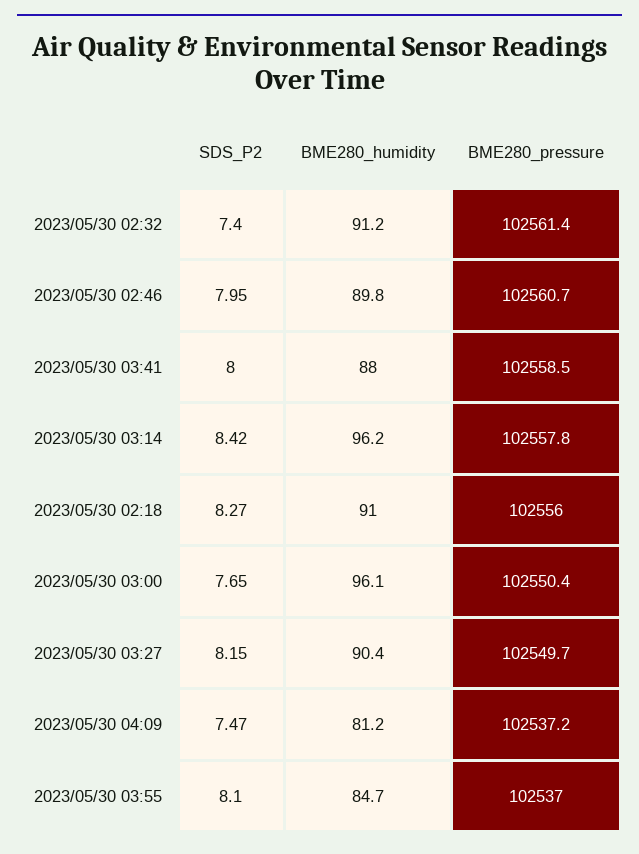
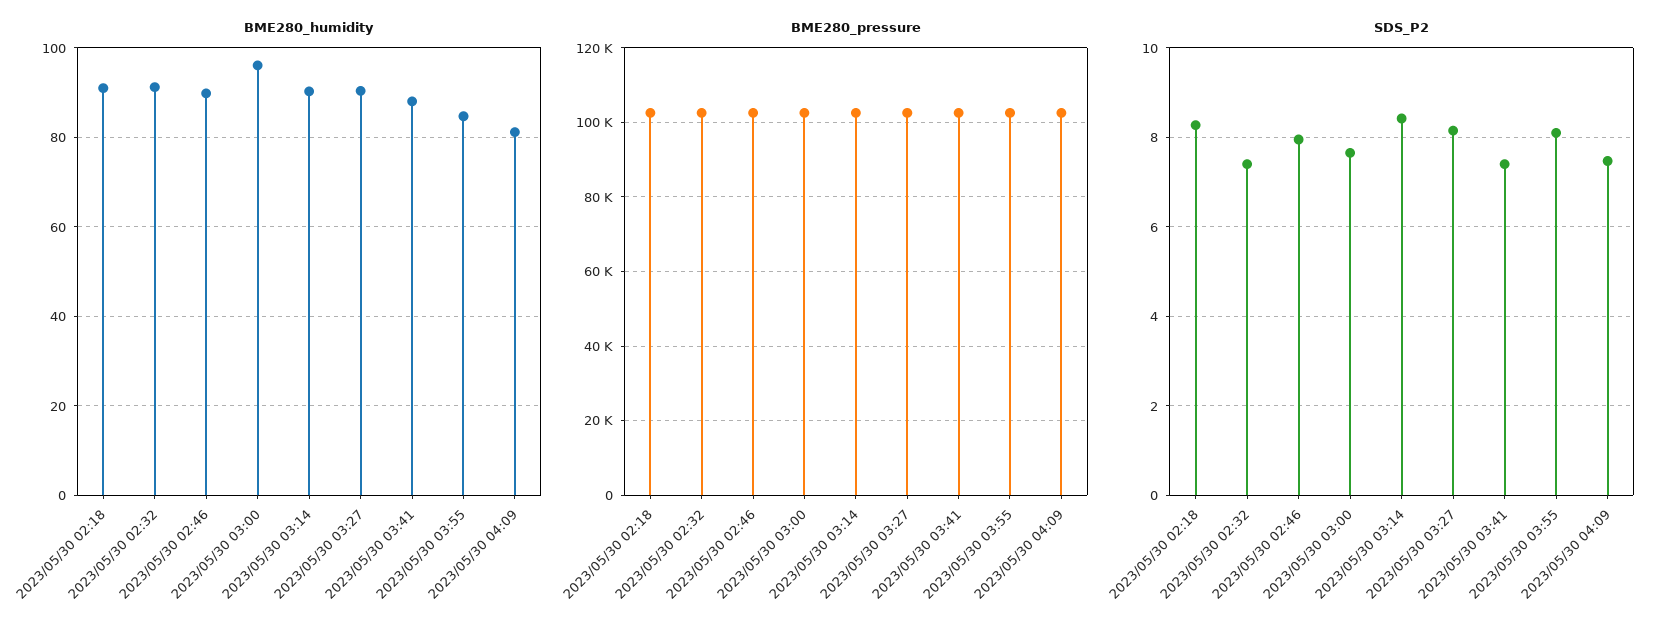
  {
    "SDS_P2": {
      "2023/05/30 02:32": 7.4,
      "2023/05/30 02:46": 7.95,
-     "2023/05/30 03:41": 8,
+     "2023/05/30 03:41": 7.4,
      "2023/05/30 03:14": 8.42,
      "2023/05/30 02:18": 8.27,
      "2023/05/30 03:00": 7.65,
      "2023/05/30 03:27": 8.15,
      "2023/05/30 04:09": 7.47,
      "2023/05/30 03:55": 8.1
    },
    "BME280_humidity": {
      "2023/05/30 02:32": 91.2,
      "2023/05/30 02:46": 89.8,
      "2023/05/30 03:41": 88,
-     "2023/05/30 03:14": 96.2,
+     "2023/05/30 03:14": 90,
      "2023/05/30 02:18": 91,
      "2023/05/30 03:00": 96.1,
      "2023/05/30 03:27": 90.4,
      "2023/05/30 04:09": 81.2,
      "2023/05/30 03:55": 84.7
    },
    "BME280_pressure": {
      "2023/05/30 02:32": 102561.4,
      "2023/05/30 02:46": 102560.7,
      "2023/05/30 03:41": 102558.5,
      "2023/05/30 03:14": 102557.8,
      "2023/05/30 02:18": 102556,
      "2023/05/30 03:00": 102550.4,
      "2023/05/30 03:27": 102549.7,
      "2023/05/30 04:09": 102537.2,
      "2023/05/30 03:55": 102537
    }
  }

